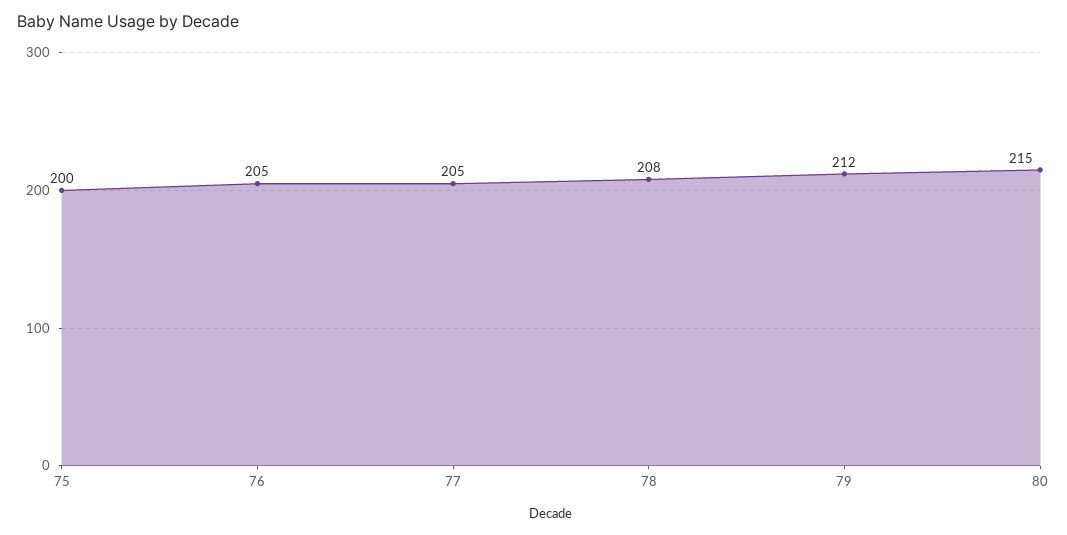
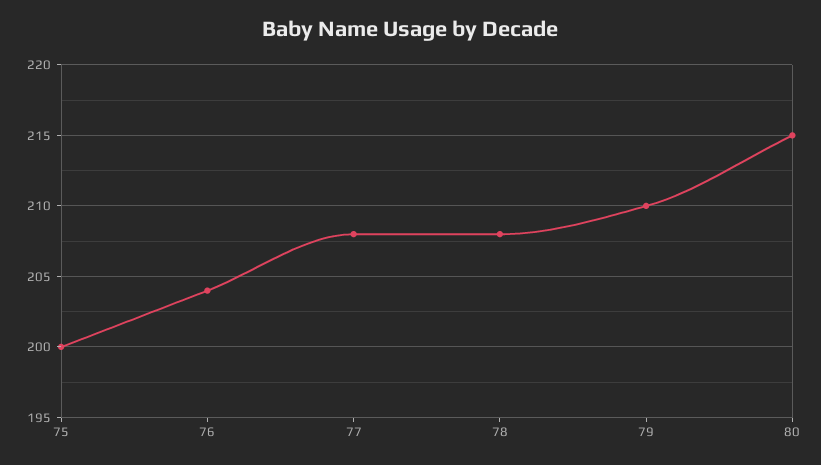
  {
    "75": 200,
-   "76": 205,
+   "76": 204,
-   "77": 205,
+   "77": 208,
    "78": 208,
-   "79": 212,
+   "79": 210,
    "80": 215
  }

